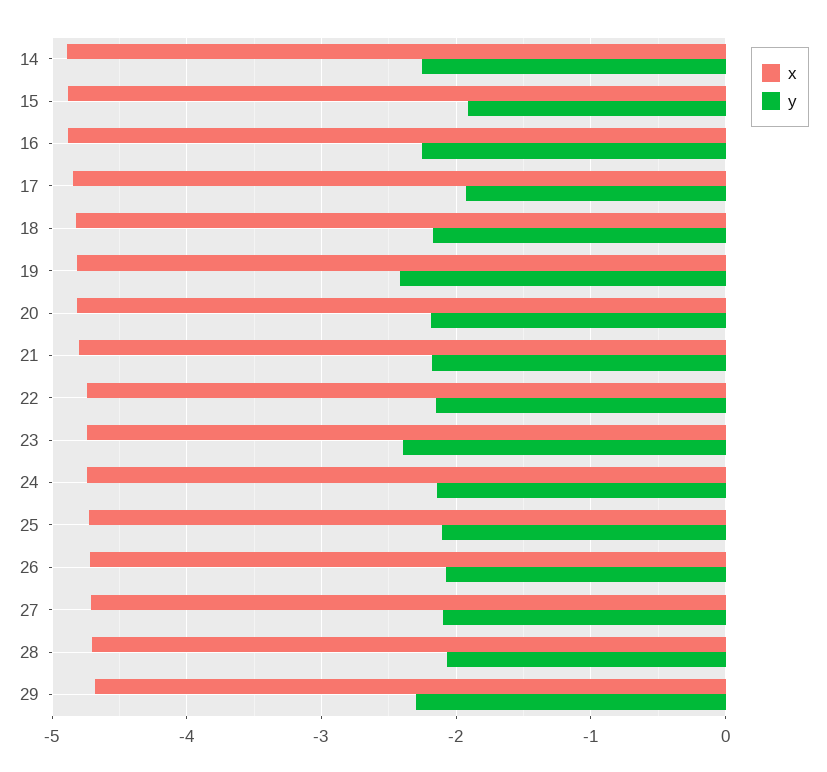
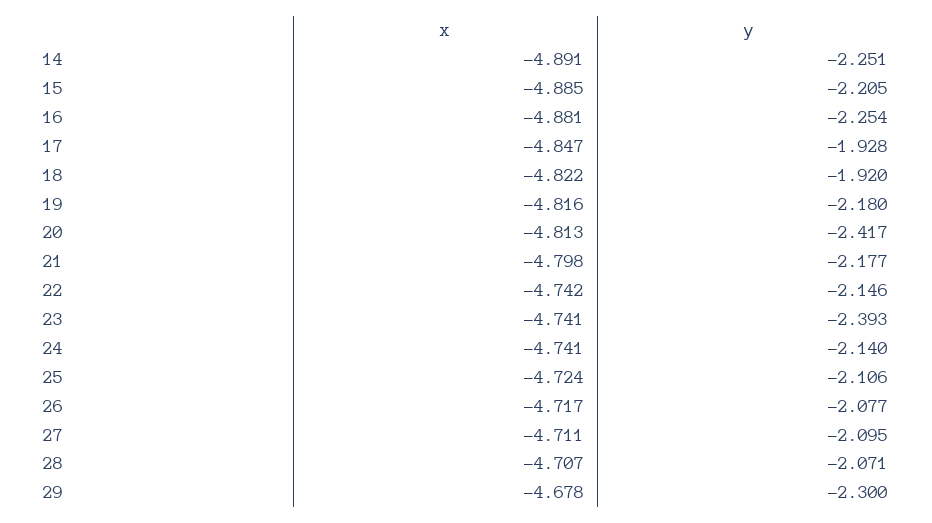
  {
    "x": {
      "14": -4.891,
      "15": -4.885,
      "16": -4.881,
      "17": -4.847,
      "18": -4.822,
      "19": -4.816,
      "20": -4.813,
      "21": -4.798,
      "22": -4.742,
      "23": -4.741,
      "24": -4.741,
      "25": -4.724,
      "26": -4.717,
      "27": -4.711,
      "28": -4.707,
      "29": -4.678
    },
    "y": {
      "14": -2.251,
-     "15": -1.9,
+     "15": -2.205,
      "16": -2.254,
      "17": -1.928,
-     "18": -2.2,
+     "18": -1.92,
-     "19": -2.4,
+     "19": -2.18,
-     "20": -2.2,
+     "20": -2.417,
      "21": -2.177,
      "22": -2.146,
      "23": -2.393,
      "24": -2.14,
      "25": -2.106,
      "26": -2.077,
      "27": -2.095,
      "28": -2.071,
      "29": -2.3
    }
  }

